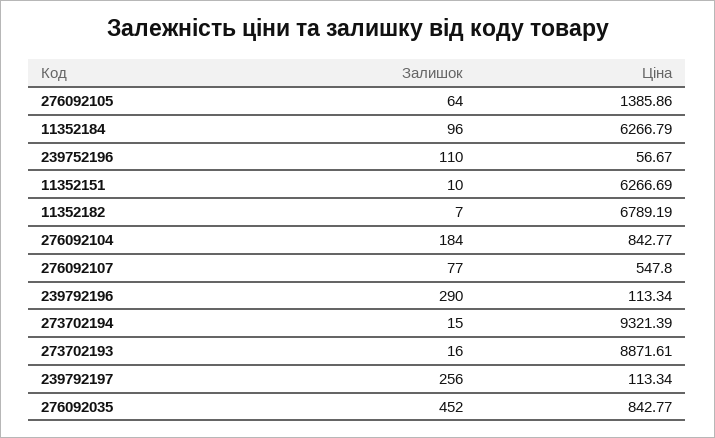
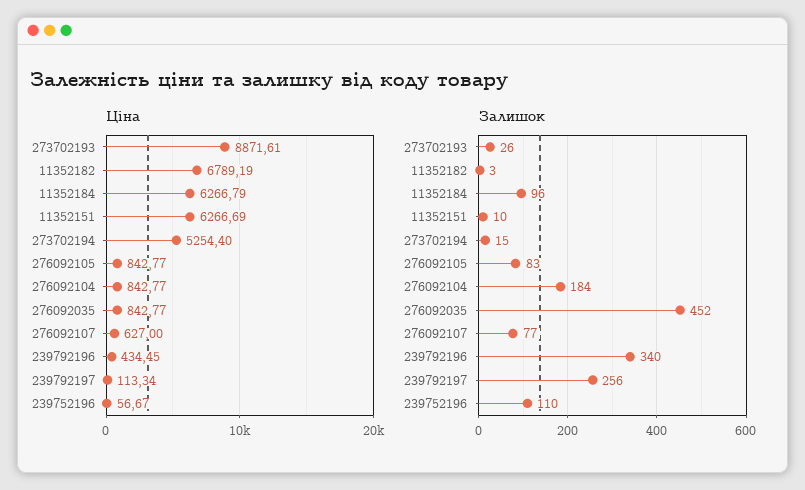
  {
    "Залишок": {
-     "276092105": 64,
+     "276092105": 83,
      "11352184": 96,
      "239752196": 110,
      "11352151": 10,
-     "11352182": 7,
+     "11352182": 3,
      "276092104": 184,
      "276092107": 77,
-     "239792196": 290,
+     "239792196": 340,
      "273702194": 15,
-     "273702193": 16,
+     "273702193": 26,
      "239792197": 256,
      "276092035": 452
    },
    "Ціна": {
-     "276092105": 1385.86,
+     "276092105": 842.77,
      "11352184": 6266.79,
      "239752196": 56.67,
      "11352151": 6266.69,
      "11352182": 6789.19,
      "276092104": 842.77,
-     "276092107": 547.8,
+     "276092107": 627,
-     "239792196": 113.34,
+     "239792196": 434.45,
-     "273702194": 9321.39,
+     "273702194": 5254.4,
      "273702193": 8871.61,
      "239792197": 113.34,
      "276092035": 842.77
    }
  }

